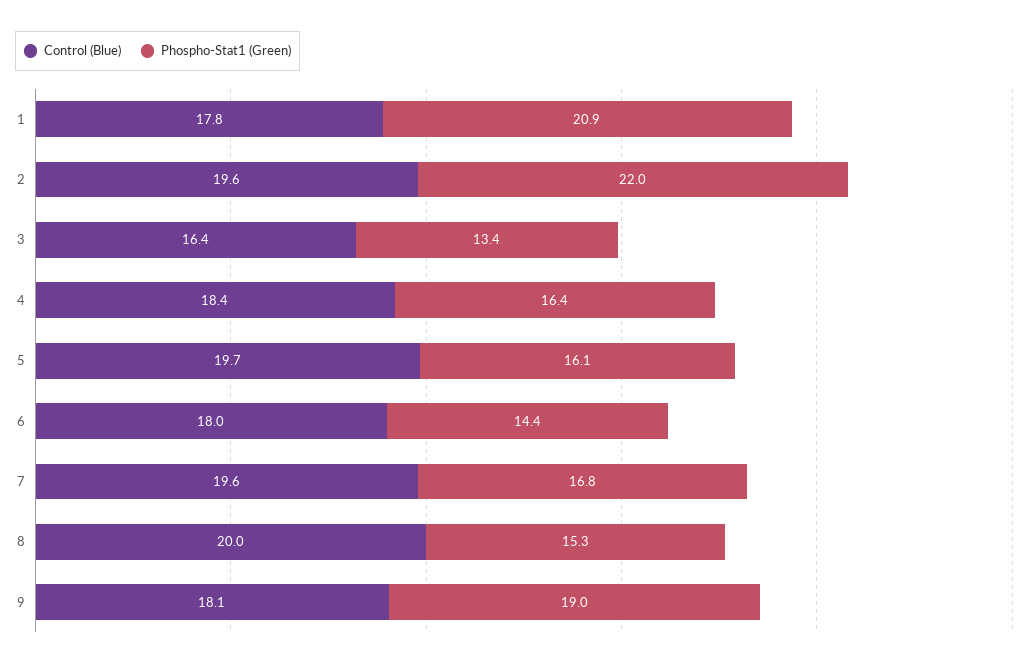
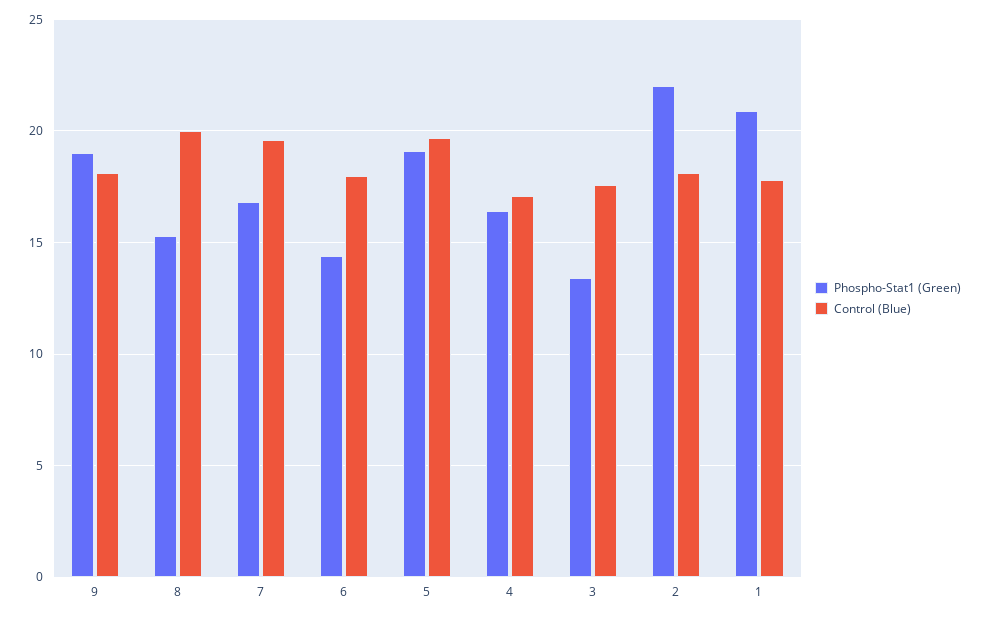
  {
    "Control (Blue)": {
      "1": 17.8,
-     "2": 19.6,
+     "2": 18,
-     "3": 16.4,
+     "3": 17.5,
-     "4": 18.4,
+     "4": 17,
      "5": 19.7,
      "6": 18,
      "7": 19.6,
      "8": 20,
      "9": 18.1
    },
    "Phospho-Stat1 (Green)": {
      "1": 20.9,
      "2": 22,
      "3": 13.4,
      "4": 16.4,
-     "5": 16.1,
+     "5": 19,
      "6": 14.4,
      "7": 16.8,
      "8": 15.3,
      "9": 19
    }
  }

